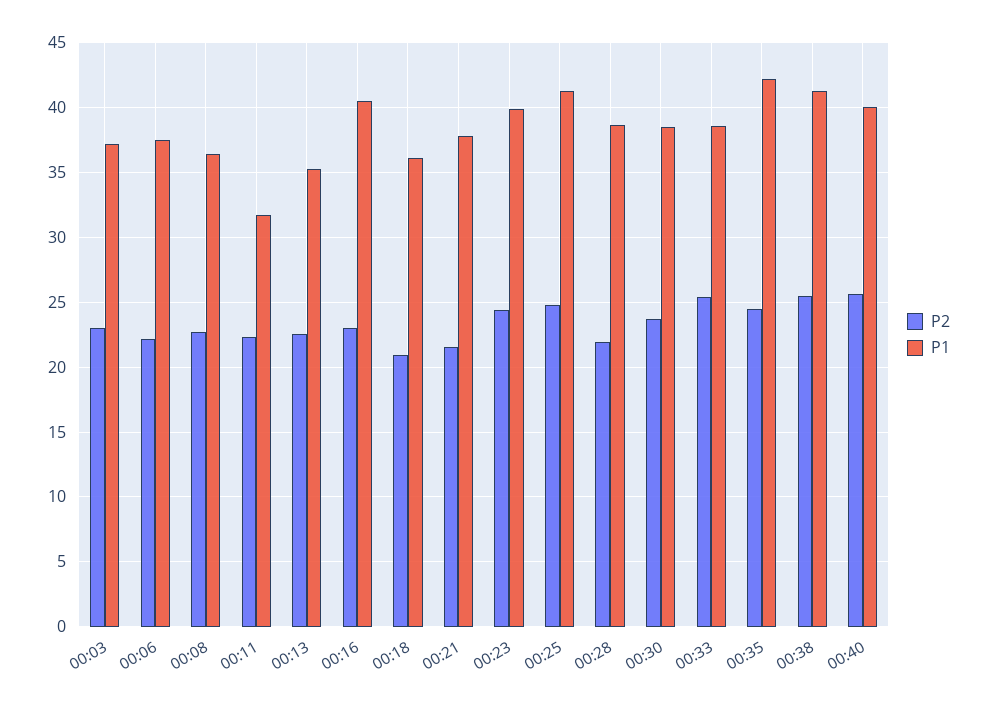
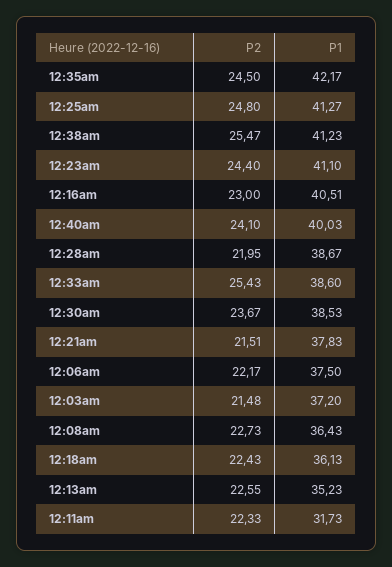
  {
    "P2": {
-     "00:03": 23,
+     "00:03": 21.48,
      "00:06": 22.17,
      "00:08": 22.73,
      "00:11": 22.33,
      "00:13": 22.55,
      "00:16": 23,
-     "00:18": 21,
+     "00:18": 22.43,
      "00:21": 21.51,
      "00:23": 24.4,
      "00:25": 24.8,
      "00:28": 21.95,
      "00:30": 23.67,
      "00:33": 25.43,
      "00:35": 24.5,
      "00:38": 25.47,
-     "00:40": 25.5
+     "00:40": 24.1
    },
    "P1": {
      "00:03": 37.2,
      "00:06": 37.5,
      "00:08": 36.43,
      "00:11": 31.73,
      "00:13": 35.23,
      "00:16": 40.51,
      "00:18": 36.13,
      "00:21": 37.83,
-     "00:23": 40,
+     "00:23": 41.1,
      "00:25": 41.27,
      "00:28": 38.67,
      "00:30": 38.53,
      "00:33": 38.6,
      "00:35": 42.17,
      "00:38": 41.23,
      "00:40": 40.03
    }
  }

